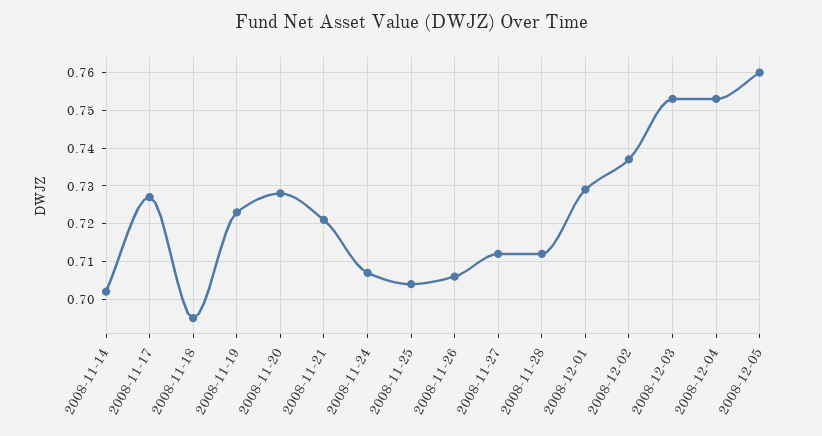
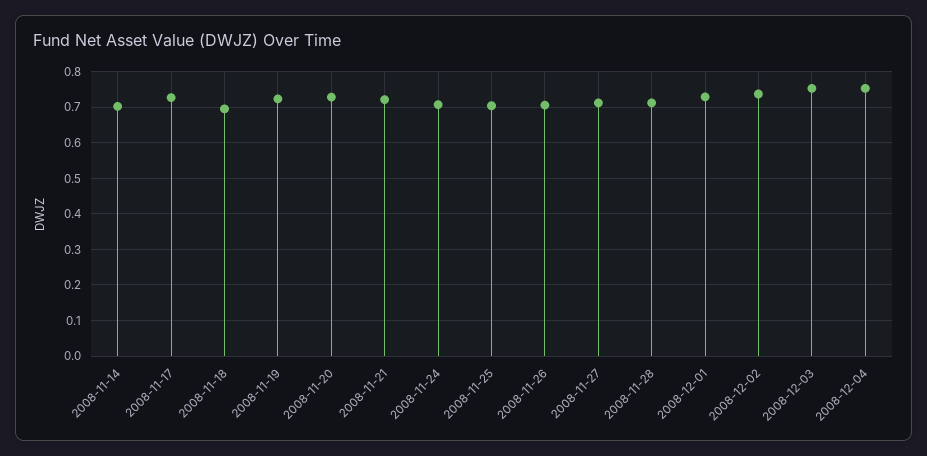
  {
    "2008-11-14": 0.7,
    "2008-11-17": 0.725,
    "2008-11-18": 0.695,
    "2008-11-19": 0.725,
    "2008-11-20": 0.73,
    "2008-11-21": 0.72,
    "2008-11-24": 0.705,
    "2008-11-25": 0.705,
    "2008-11-26": 0.705,
    "2008-11-27": 0.71,
    "2008-11-28": 0.71,
    "2008-12-01": 0.73,
    "2008-12-02": 0.735,
    "2008-12-03": 0.755,
-   "2008-12-04": 0.755,
+   "2008-12-04": 0.755
-   "2008-12-05": 0.76
  }

